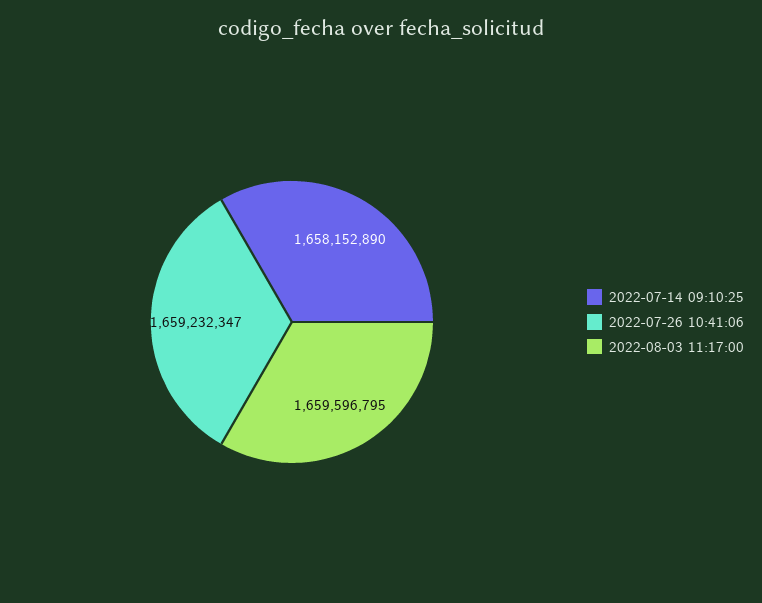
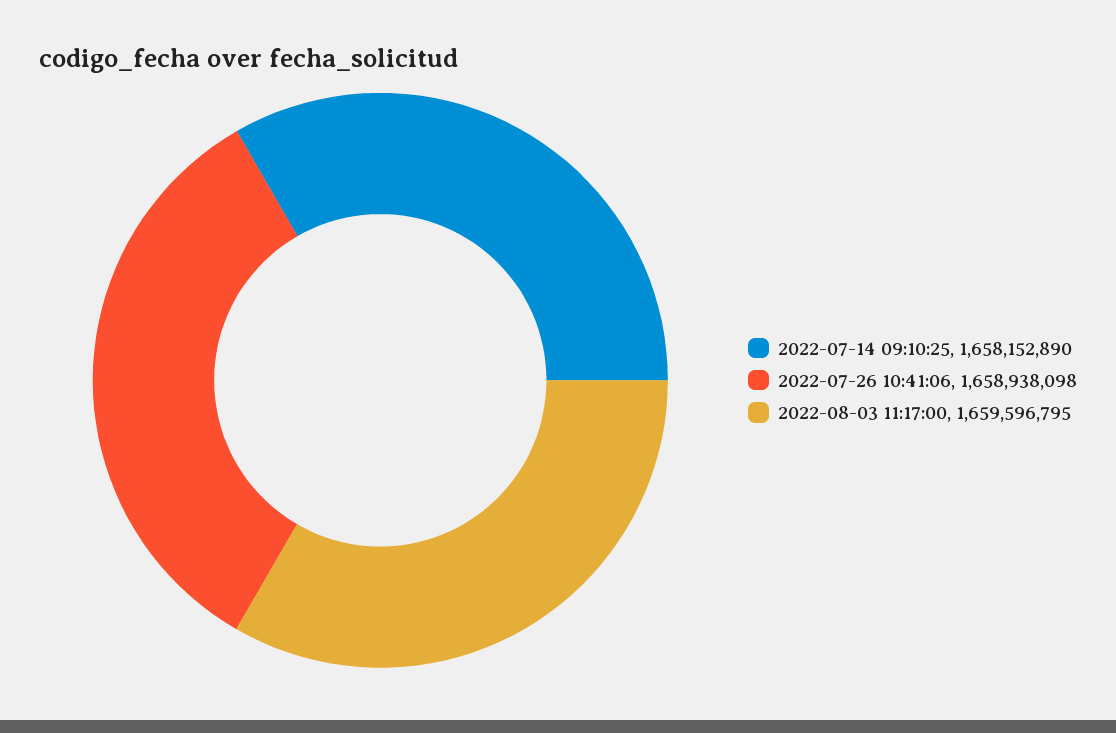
  {
    "2022-07-14 09:10:25": 1658152890,
-   "2022-07-26 10:41:06": 1659232347,
+   "2022-07-26 10:41:06": 1658938098,
    "2022-08-03 11:17:00": 1659596795
  }

